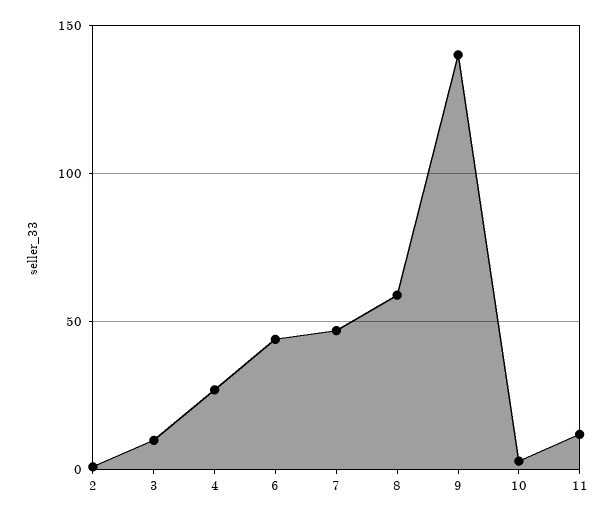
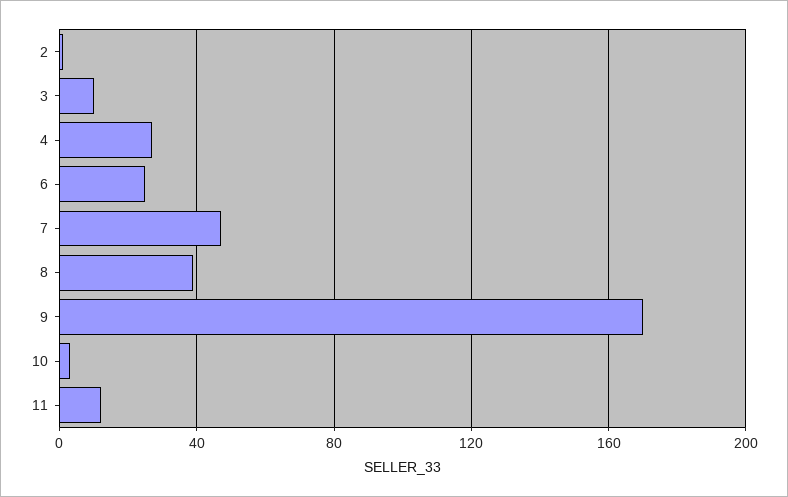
  {
    "2": 0,
    "3": 10,
    "4": 25,
-   "6": 45,
+   "6": 25,
    "7": 45,
-   "8": 60,
+   "8": 40,
-   "9": 140,
+   "9": 170,
    "10": 5,
    "11": 10
  }

